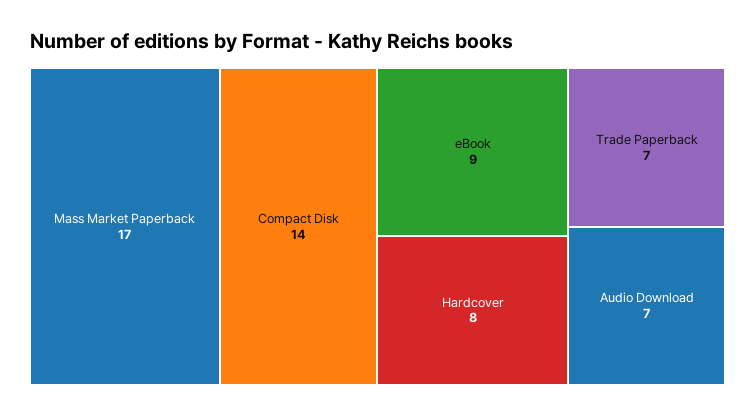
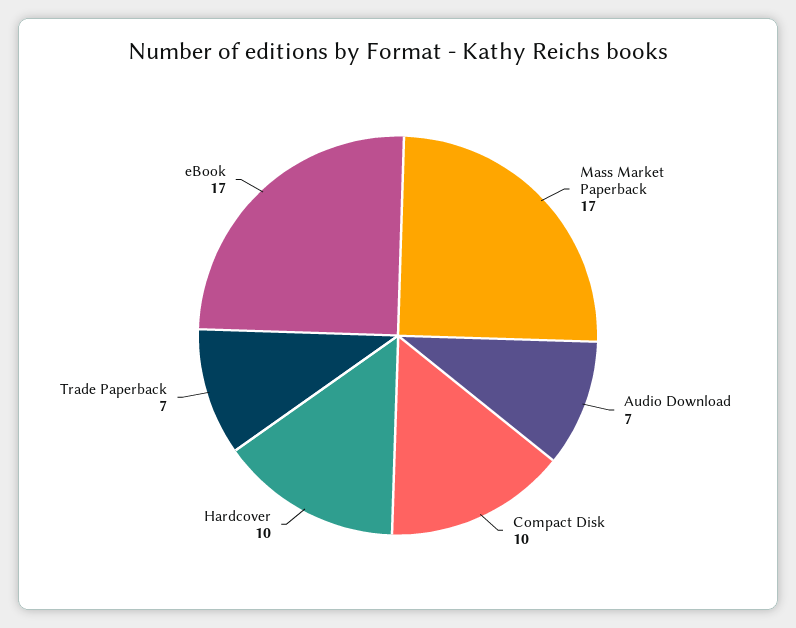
  {
    "Mass Market Paperback": 17,
-   "Compact Disk": 14,
+   "Compact Disk": 10,
-   "eBook": 9,
+   "eBook": 17,
-   "Hardcover": 8,
+   "Hardcover": 10,
    "Trade Paperback": 7,
    "Audio Download": 7
  }

